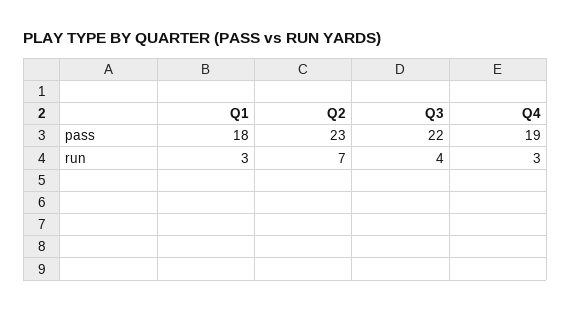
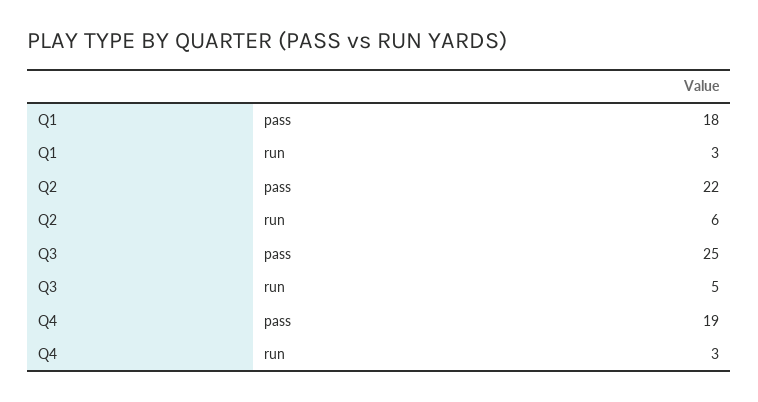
  {
    "Q1": {
      "pass": 18,
      "run": 3
    },
    "Q2": {
-     "pass": 23,
+     "pass": 22,
-     "run": 7
+     "run": 6
    },
    "Q3": {
-     "pass": 22,
+     "pass": 25,
-     "run": 4
+     "run": 5
    },
    "Q4": {
      "pass": 19,
      "run": 3
    }
  }

